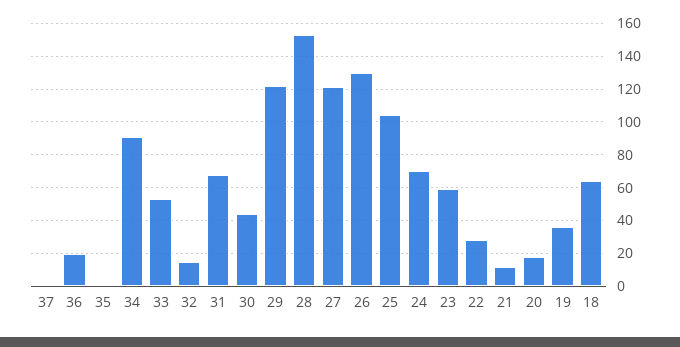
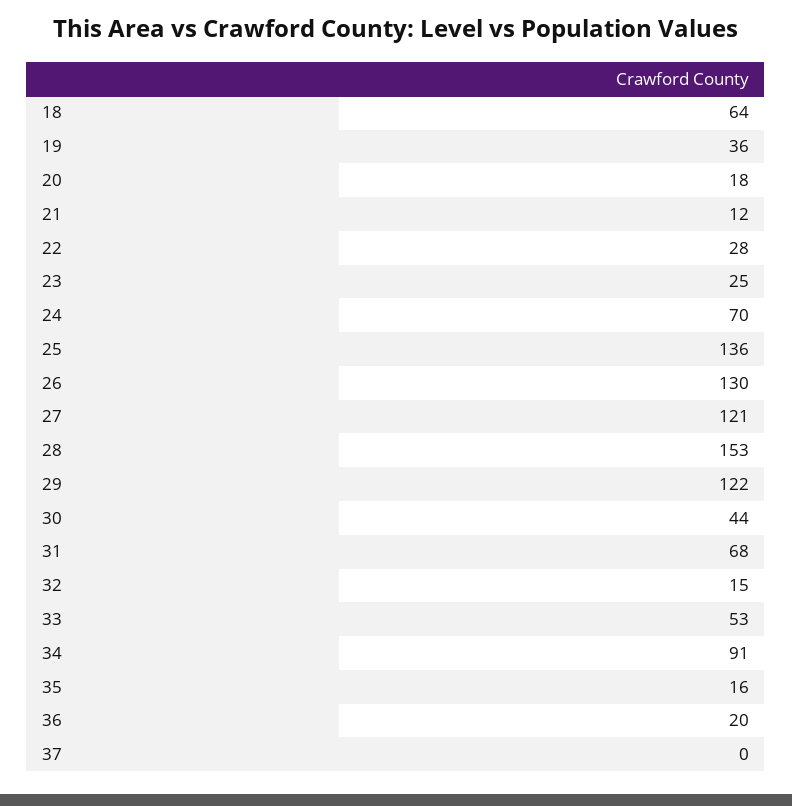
  {
    "37": 0,
    "36": 20,
-   "35": 0,
+   "35": 16,
    "34": 91,
    "33": 53,
    "32": 15,
    "31": 68,
    "30": 44,
    "29": 122,
    "28": 153,
    "27": 121,
    "26": 130,
-   "25": 105,
+   "25": 136,
    "24": 70,
-   "23": 60,
+   "23": 25,
    "22": 28,
    "21": 12,
    "20": 18,
    "19": 36,
    "18": 64
  }

